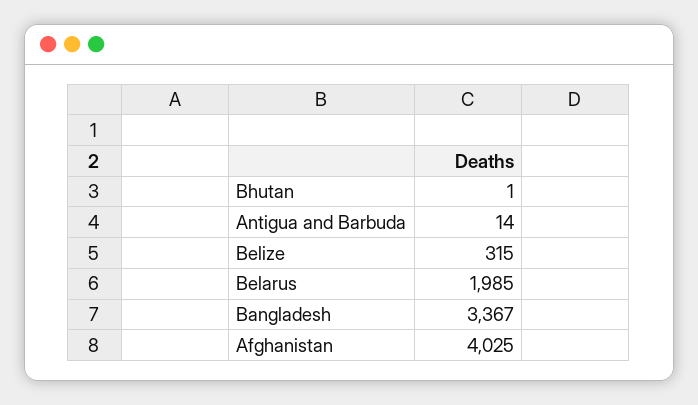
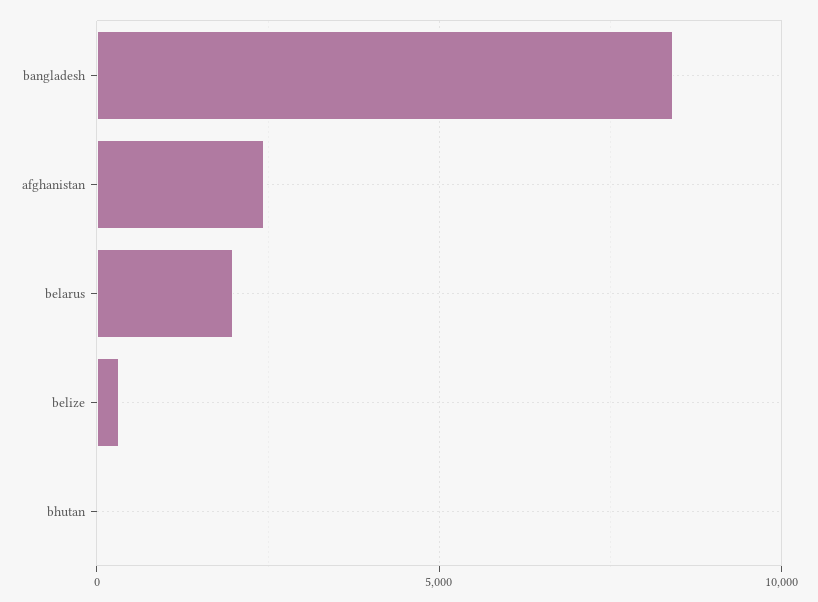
  {
    "Bhutan": 1,
-   "Antigua and Barbuda": 14,
    "Belize": 315,
    "Belarus": 1985,
-   "Bangladesh": 3367,
+   "Bangladesh": 8500,
-   "Afghanistan": 4025
+   "Afghanistan": 2500
  }

